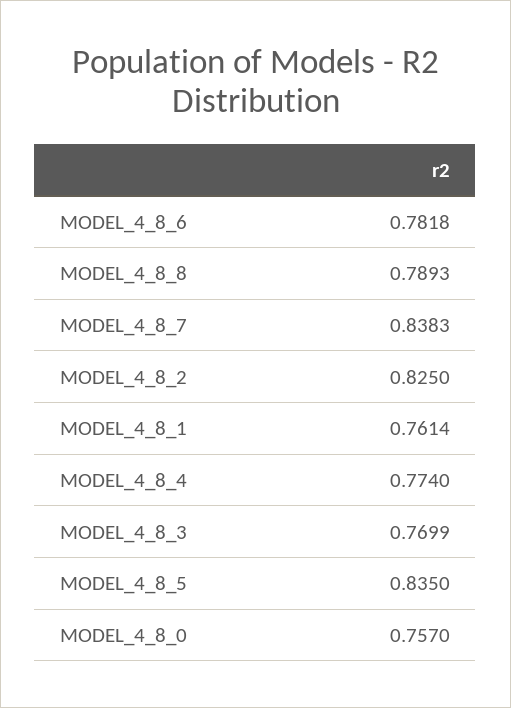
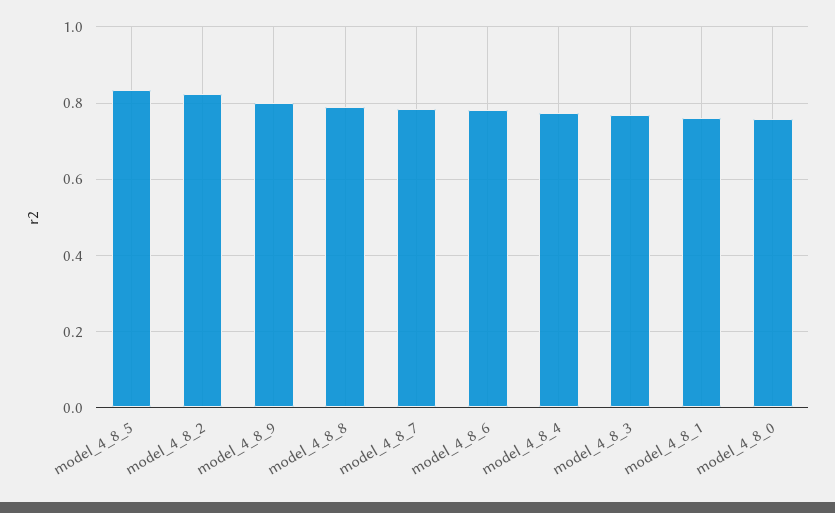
  {
    "MODEL_4_8_6": 0.7818,
    "MODEL_4_8_8": 0.7893,
-   "MODEL_4_8_7": 0.8383,
+   "MODEL_4_8_7": 0.78,
    "MODEL_4_8_2": 0.825,
    "MODEL_4_8_1": 0.7614,
    "MODEL_4_8_4": 0.774,
    "MODEL_4_8_3": 0.7699,
    "MODEL_4_8_5": 0.835,
-   "MODEL_4_8_0": 0.757
+   "MODEL_4_8_0": 0.757,
+   "model_4_8_9": 0.8
  }

